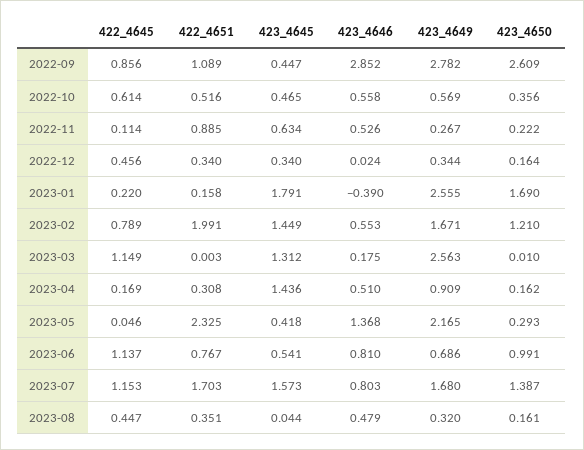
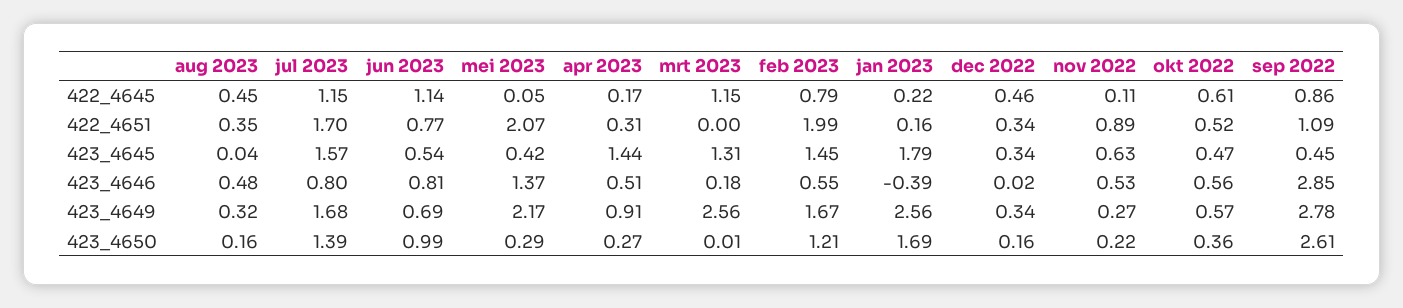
  {
    "422_4645": {
      "2022-09": 0.856,
      "2022-10": 0.614,
      "2022-11": 0.114,
      "2022-12": 0.456,
      "2023-01": 0.22,
      "2023-02": 0.789,
      "2023-03": 1.149,
      "2023-04": 0.169,
      "2023-05": 0.046,
      "2023-06": 1.137,
      "2023-07": 1.153,
      "2023-08": 0.447
    },
    "422_4651": {
      "2022-09": 1.089,
      "2022-10": 0.516,
      "2022-11": 0.885,
      "2022-12": 0.34,
      "2023-01": 0.158,
      "2023-02": 1.991,
      "2023-03": 0.003,
      "2023-04": 0.308,
-     "2023-05": 2.325,
+     "2023-05": 2.07,
      "2023-06": 0.767,
      "2023-07": 1.703,
      "2023-08": 0.351
    },
    "423_4645": {
      "2022-09": 0.447,
      "2022-10": 0.465,
      "2022-11": 0.634,
      "2022-12": 0.34,
      "2023-01": 1.791,
      "2023-02": 1.449,
      "2023-03": 1.312,
      "2023-04": 1.436,
      "2023-05": 0.418,
      "2023-06": 0.541,
      "2023-07": 1.573,
      "2023-08": 0.044
    },
    "423_4646": {
      "2022-09": 2.852,
      "2022-10": 0.558,
      "2022-11": 0.526,
      "2022-12": 0.024,
      "2023-01": -0.39,
      "2023-02": 0.553,
      "2023-03": 0.175,
      "2023-04": 0.51,
      "2023-05": 1.368,
      "2023-06": 0.81,
      "2023-07": 0.803,
      "2023-08": 0.479
    },
    "423_4649": {
      "2022-09": 2.782,
      "2022-10": 0.569,
      "2022-11": 0.267,
      "2022-12": 0.344,
      "2023-01": 2.555,
      "2023-02": 1.671,
      "2023-03": 2.563,
      "2023-04": 0.909,
      "2023-05": 2.165,
      "2023-06": 0.686,
      "2023-07": 1.68,
      "2023-08": 0.32
    },
    "423_4650": {
      "2022-09": 2.609,
      "2022-10": 0.356,
      "2022-11": 0.222,
      "2022-12": 0.164,
      "2023-01": 1.69,
      "2023-02": 1.21,
      "2023-03": 0.01,
-     "2023-04": 0.162,
+     "2023-04": 0.27,
      "2023-05": 0.293,
      "2023-06": 0.991,
      "2023-07": 1.387,
      "2023-08": 0.161
    }
  }

